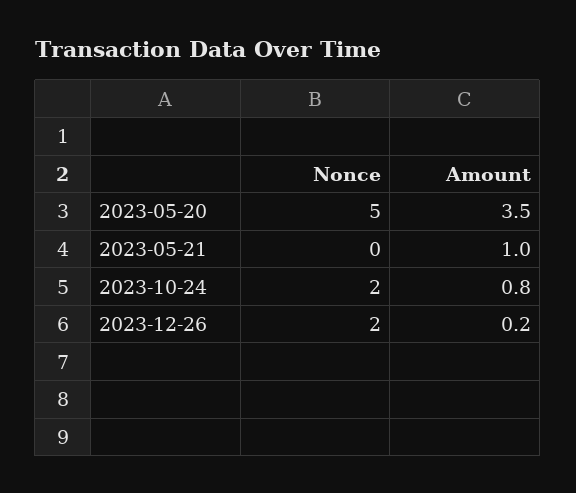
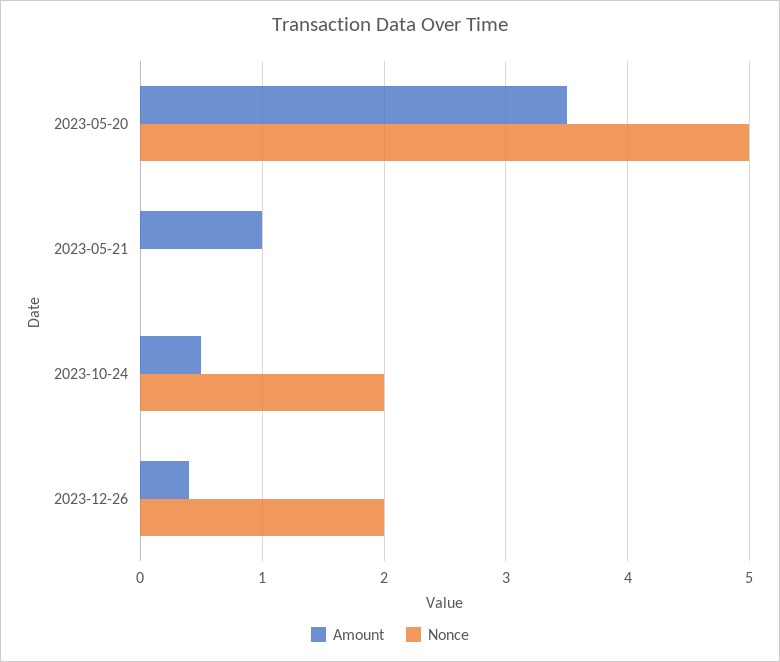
  {
    "Nonce": {
      "2023-05-20": 5,
      "2023-05-21": 0,
      "2023-10-24": 2,
      "2023-12-26": 2
    },
    "Amount": {
      "2023-05-20": 3.5,
      "2023-05-21": 1,
-     "2023-10-24": 0.8,
+     "2023-10-24": 0.5,
-     "2023-12-26": 0.2
+     "2023-12-26": 0.4
    }
  }

